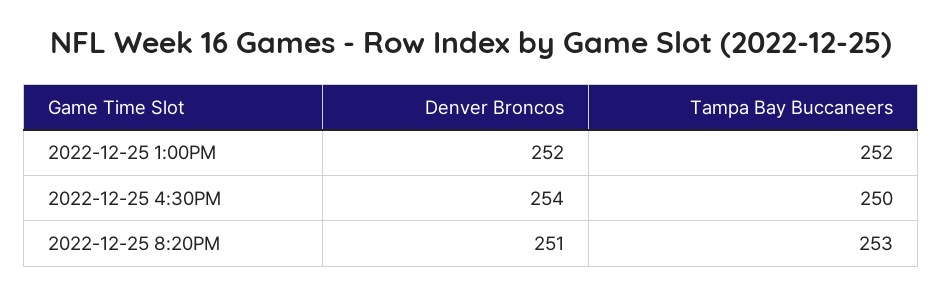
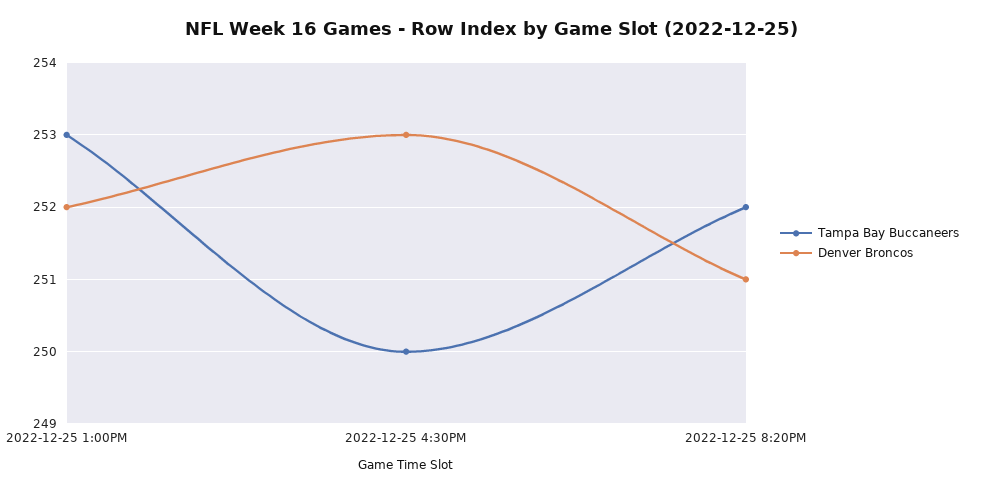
  {
    "Denver Broncos": {
      "2022-12-25 1:00PM": 252,
-     "2022-12-25 4:30PM": 254,
+     "2022-12-25 4:30PM": 253,
      "2022-12-25 8:20PM": 251
    },
    "Tampa Bay Buccaneers": {
-     "2022-12-25 1:00PM": 252,
+     "2022-12-25 1:00PM": 253,
      "2022-12-25 4:30PM": 250,
-     "2022-12-25 8:20PM": 253
+     "2022-12-25 8:20PM": 252
    }
  }

